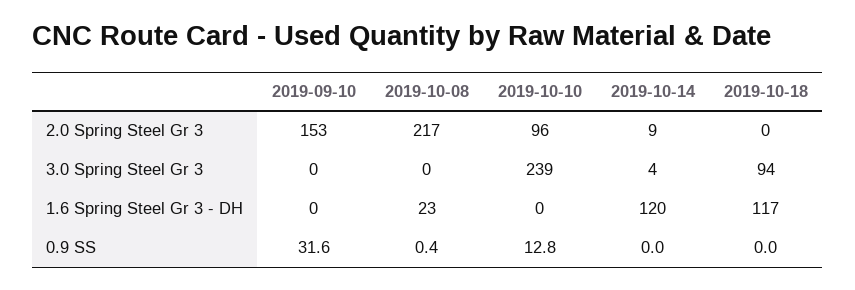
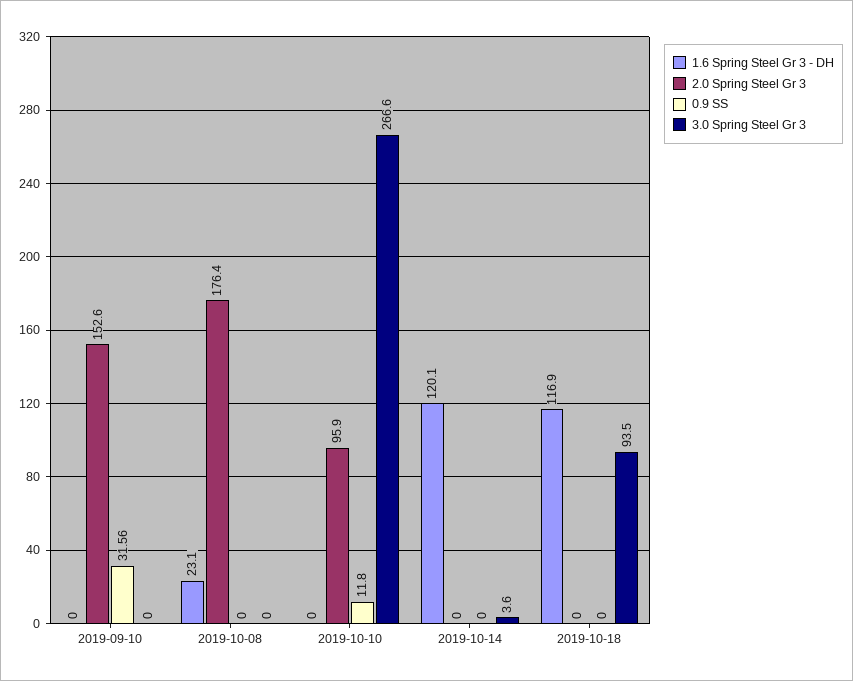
  {
    "2.0 Spring Steel Gr 3": {
      "2019-09-10": 152.6,
-     "2019-10-08": 217,
+     "2019-10-08": 176.4,
      "2019-10-10": 95.9,
-     "2019-10-14": 9,
+     "2019-10-14": 0,
      "2019-10-18": 0
    },
    "3.0 Spring Steel Gr 3": {
      "2019-09-10": 0,
      "2019-10-08": 0,
-     "2019-10-10": 239,
+     "2019-10-10": 266.6,
      "2019-10-14": 3.6,
      "2019-10-18": 93.5
    },
    "1.6 Spring Steel Gr 3 - DH": {
      "2019-09-10": 0,
      "2019-10-08": 23.1,
      "2019-10-10": 0,
      "2019-10-14": 120.1,
      "2019-10-18": 116.9
    },
    "0.9 SS": {
      "2019-09-10": 31.56,
-     "2019-10-08": 0.4,
+     "2019-10-08": 0,
-     "2019-10-10": 12.8,
+     "2019-10-10": 11.8,
      "2019-10-14": 0,
      "2019-10-18": 0
    }
  }

